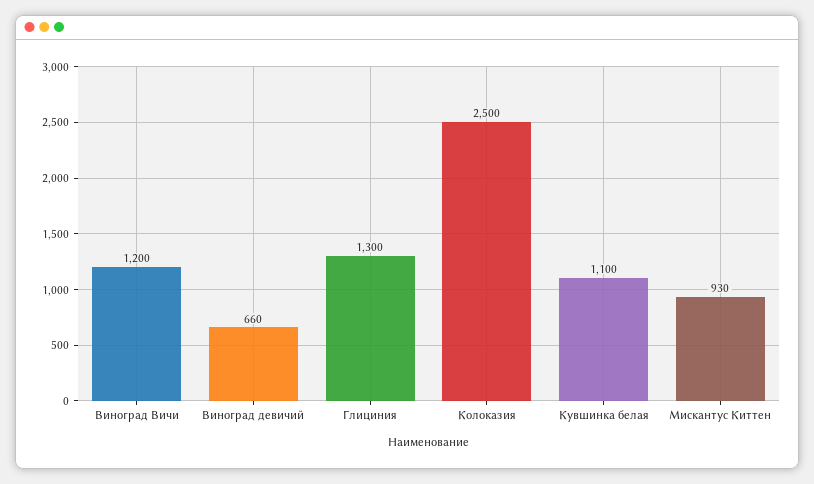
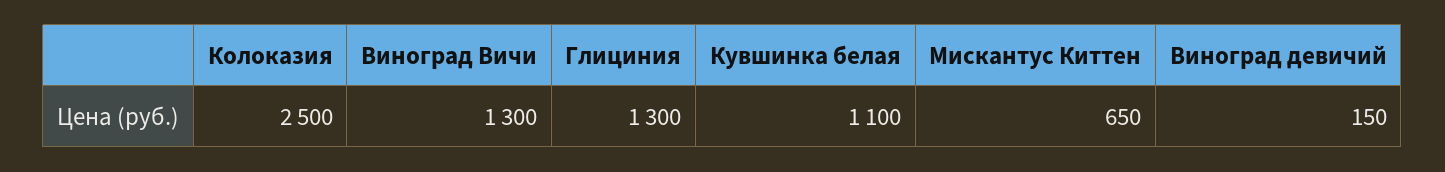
  {
-   "Виноград Вичи": 1200,
+   "Виноград Вичи": 1300,
-   "Виноград девичий": 660,
+   "Виноград девичий": 150,
    "Глициния": 1300,
    "Колоказия": 2500,
    "Кувшинка белая": 1100,
-   "Мискантус Киттен": 930
+   "Мискантус Киттен": 650
  }

